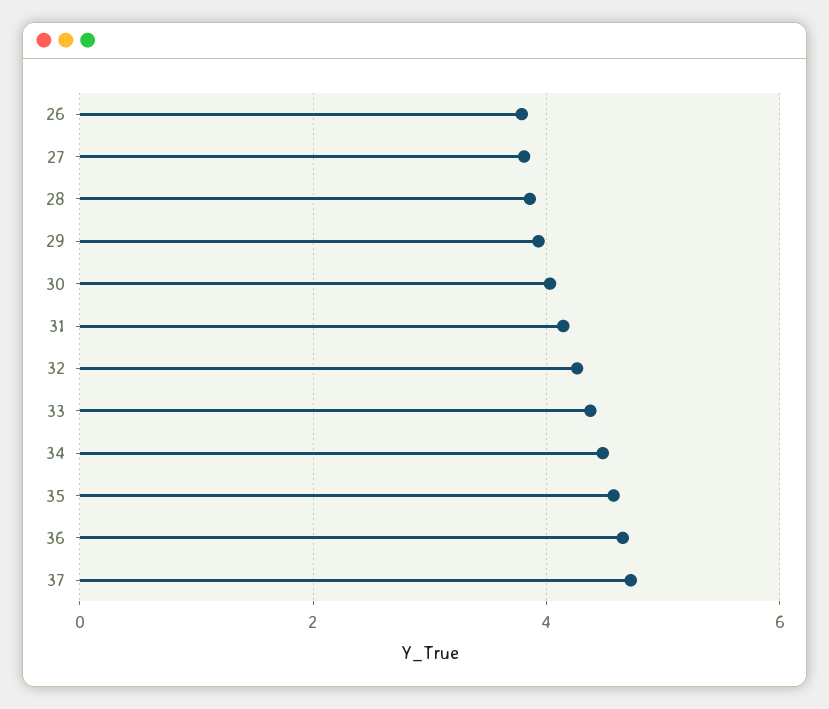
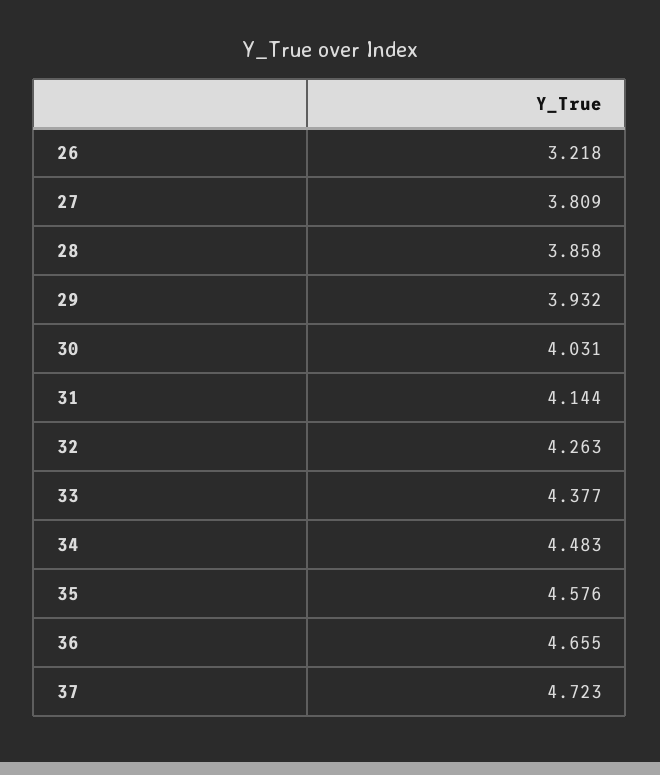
  {
-   "26": 3.8,
+   "26": 3.218,
    "27": 3.809,
    "28": 3.858,
    "29": 3.932,
    "30": 4.031,
    "31": 4.144,
    "32": 4.263,
    "33": 4.377,
    "34": 4.483,
    "35": 4.576,
    "36": 4.655,
    "37": 4.723
  }

